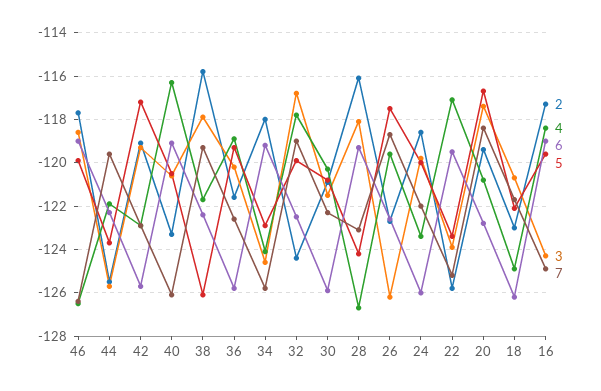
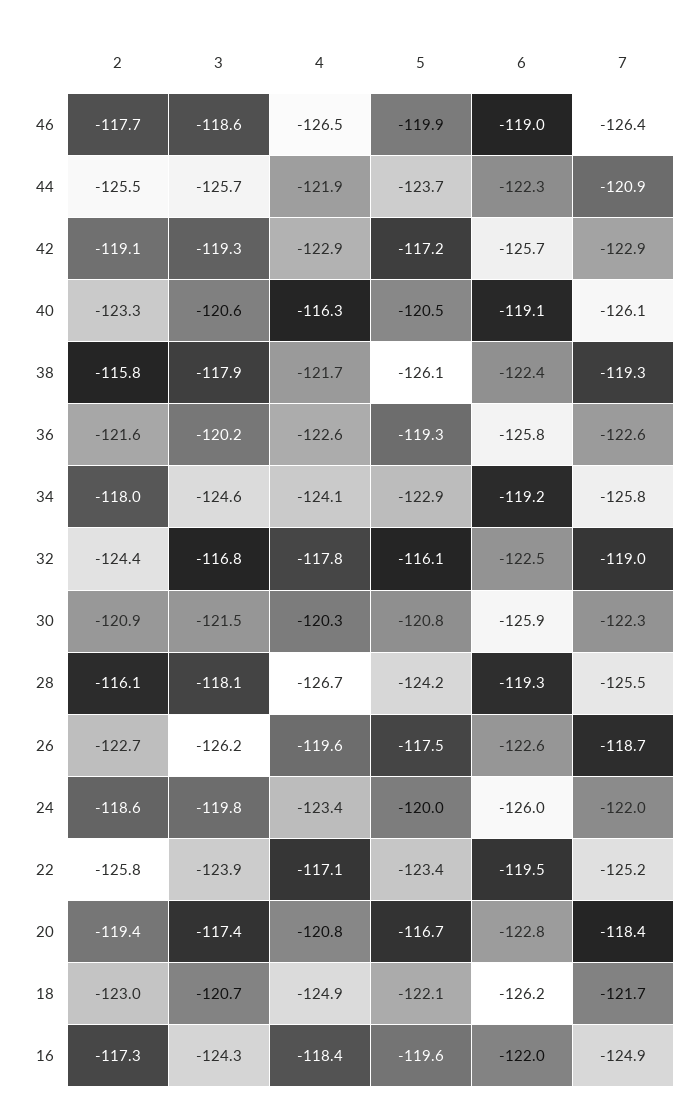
  {
    "2": {
      "46": -117.7,
      "44": -125.5,
      "42": -119.1,
      "40": -123.3,
      "38": -115.8,
      "36": -121.6,
      "34": -118,
      "32": -124.4,
      "30": -120.9,
      "28": -116.1,
      "26": -122.7,
      "24": -118.6,
      "22": -125.8,
      "20": -119.4,
      "18": -123,
      "16": -117.3
    },
    "4": {
      "46": -126.5,
      "44": -121.9,
      "42": -122.9,
      "40": -116.3,
      "38": -121.7,
-     "36": -119,
+     "36": -122.6,
      "34": -124.1,
      "32": -117.8,
      "30": -120.3,
      "28": -126.7,
      "26": -119.6,
      "24": -123.4,
      "22": -117.1,
      "20": -120.8,
      "18": -124.9,
      "16": -118.4
    },
    "6": {
      "46": -119,
      "44": -122.3,
      "42": -125.7,
      "40": -119.1,
      "38": -122.4,
      "36": -125.8,
      "34": -119.2,
      "32": -122.5,
      "30": -125.9,
      "28": -119.3,
      "26": -122.6,
      "24": -126,
      "22": -119.5,
      "20": -122.8,
      "18": -126.2,
-     "16": -119
+     "16": -122
    },
    "5": {
      "46": -119.9,
      "44": -123.7,
      "42": -117.2,
      "40": -120.5,
      "38": -126.1,
      "36": -119.3,
      "34": -122.9,
-     "32": -120,
+     "32": -116.1,
      "30": -120.8,
      "28": -124.2,
      "26": -117.5,
      "24": -120,
      "22": -123.4,
      "20": -116.7,
      "18": -122.1,
      "16": -119.6
    },
    "3": {
      "46": -118.6,
      "44": -125.7,
      "42": -119.3,
      "40": -120.6,
      "38": -117.9,
      "36": -120.2,
      "34": -124.6,
      "32": -116.8,
      "30": -121.5,
      "28": -118.1,
      "26": -126.2,
      "24": -119.8,
      "22": -123.9,
      "20": -117.4,
      "18": -120.7,
      "16": -124.3
    },
    "7": {
      "46": -126.4,
-     "44": -119.5,
+     "44": -120.9,
      "42": -122.9,
      "40": -126.1,
      "38": -119.3,
      "36": -122.6,
      "34": -125.8,
      "32": -119,
      "30": -122.3,
-     "28": -123,
+     "28": -125.5,
      "26": -118.7,
      "24": -122,
      "22": -125.2,
      "20": -118.4,
      "18": -121.7,
      "16": -124.9
    }
  }

